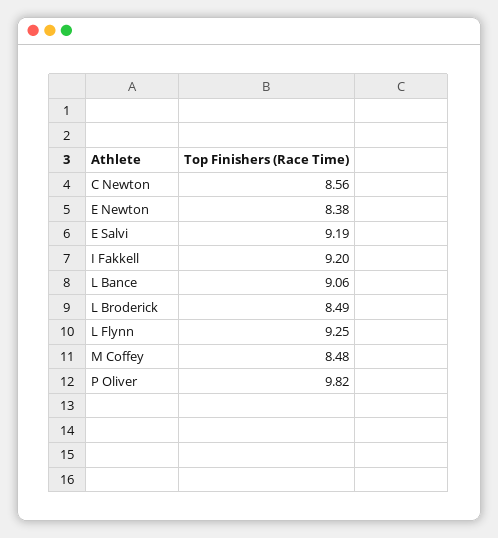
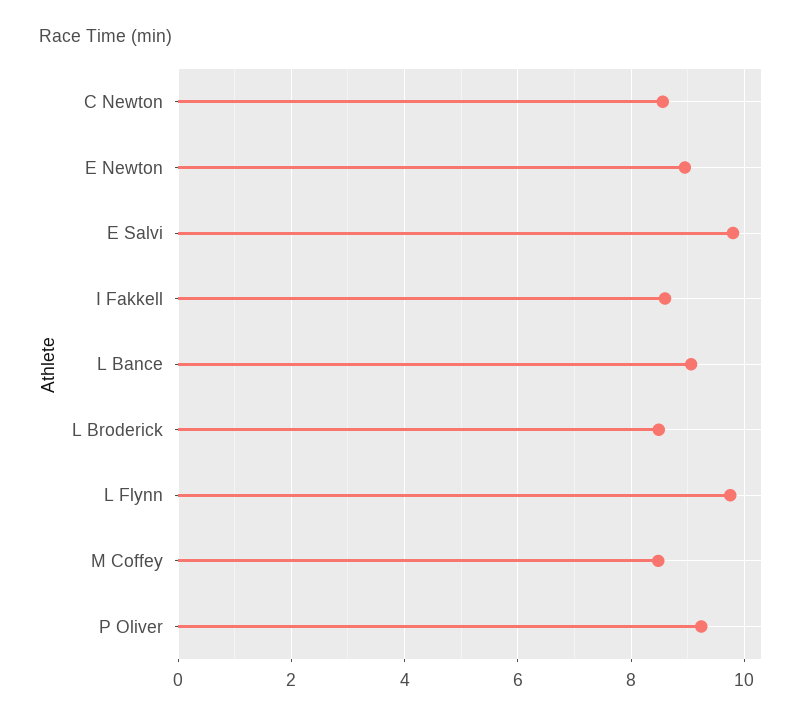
  {
    "C Newton": 8.56,
-   "E Newton": 8.38,
+   "E Newton": 9,
-   "E Salvi": 9.19,
+   "E Salvi": 9.8,
-   "I Fakkell": 9.2,
+   "I Fakkell": 8.6,
    "L Bance": 9.06,
    "L Broderick": 8.49,
-   "L Flynn": 9.25,
+   "L Flynn": 9.8,
    "M Coffey": 8.48,
-   "P Oliver": 9.82
+   "P Oliver": 9.2
  }

